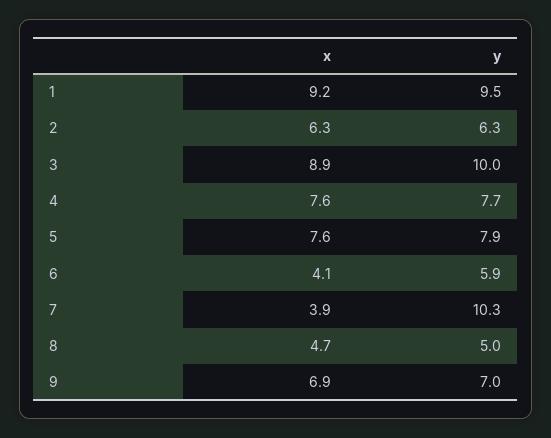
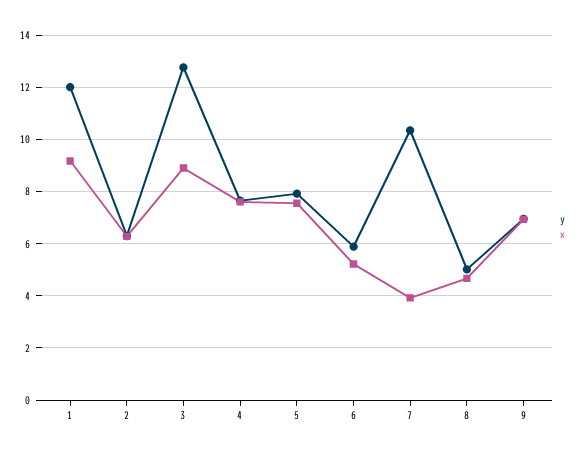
  {
    "x": {
      "1": 9.2,
      "2": 6.3,
      "3": 8.9,
      "4": 7.6,
      "5": 7.6,
-     "6": 4.1,
+     "6": 5.25,
      "7": 3.9,
      "8": 4.7,
      "9": 6.9
    },
    "y": {
-     "1": 9.5,
+     "1": 12,
      "2": 6.3,
-     "3": 10,
+     "3": 12.75,
      "4": 7.7,
      "5": 7.9,
      "6": 5.9,
      "7": 10.3,
      "8": 5,
      "9": 7
    }
  }

